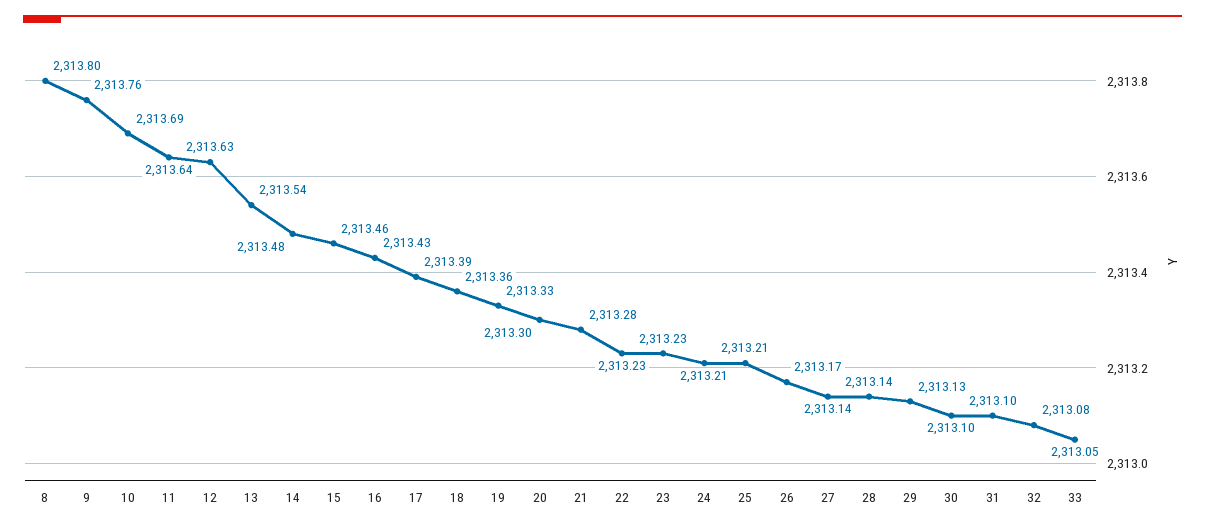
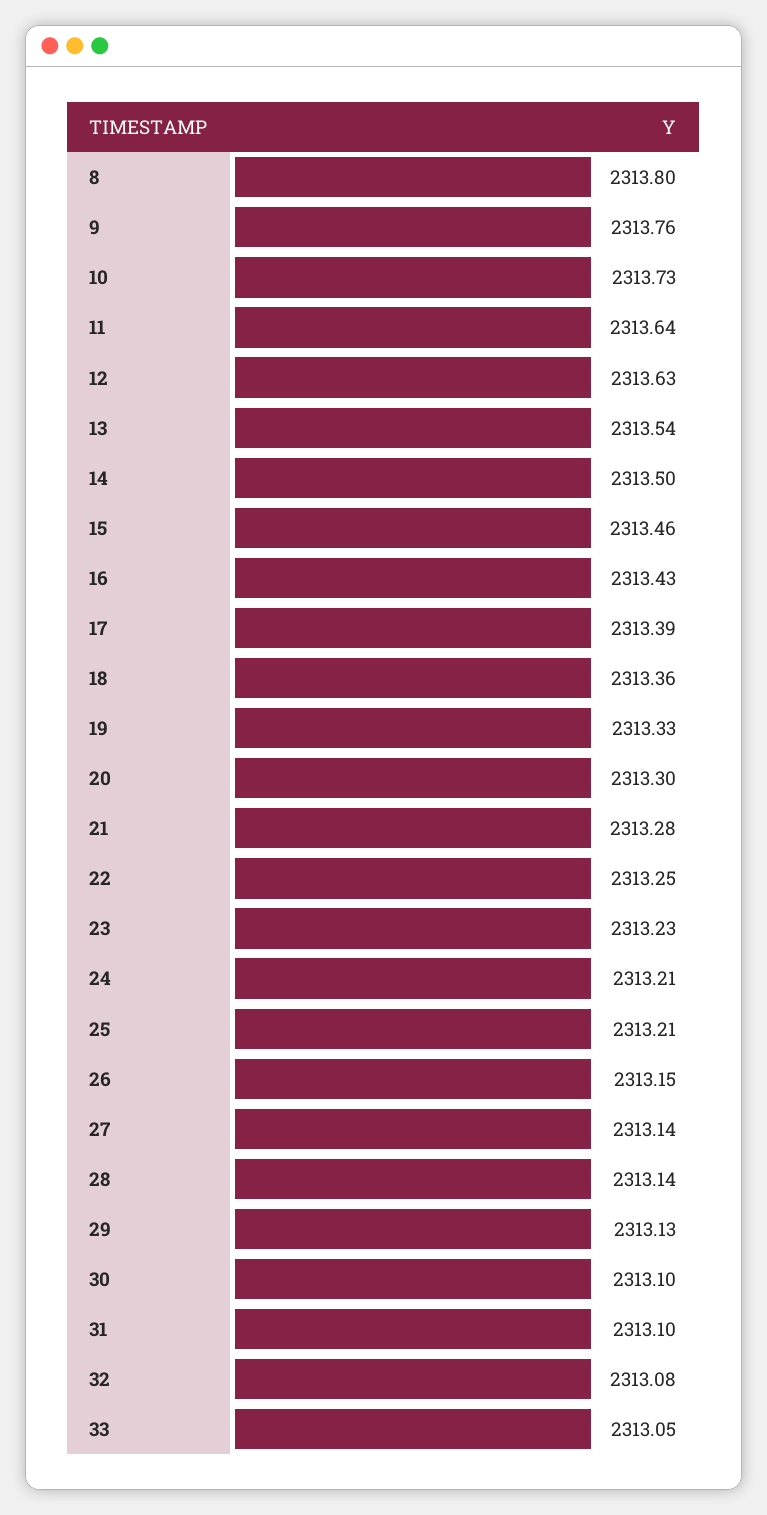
  {
    "8": 2313.8,
    "9": 2313.76,
-   "10": 2313.69,
+   "10": 2313.73,
    "11": 2313.64,
    "12": 2313.63,
    "13": 2313.54,
-   "14": 2313.48,
+   "14": 2313.5,
    "15": 2313.46,
    "16": 2313.43,
    "17": 2313.39,
    "18": 2313.36,
    "19": 2313.33,
    "20": 2313.3,
    "21": 2313.28,
-   "22": 2313.23,
+   "22": 2313.25,
    "23": 2313.23,
    "24": 2313.21,
    "25": 2313.21,
-   "26": 2313.17,
+   "26": 2313.15,
    "27": 2313.14,
    "28": 2313.14,
    "29": 2313.13,
    "30": 2313.1,
    "31": 2313.1,
    "32": 2313.08,
    "33": 2313.05
  }

